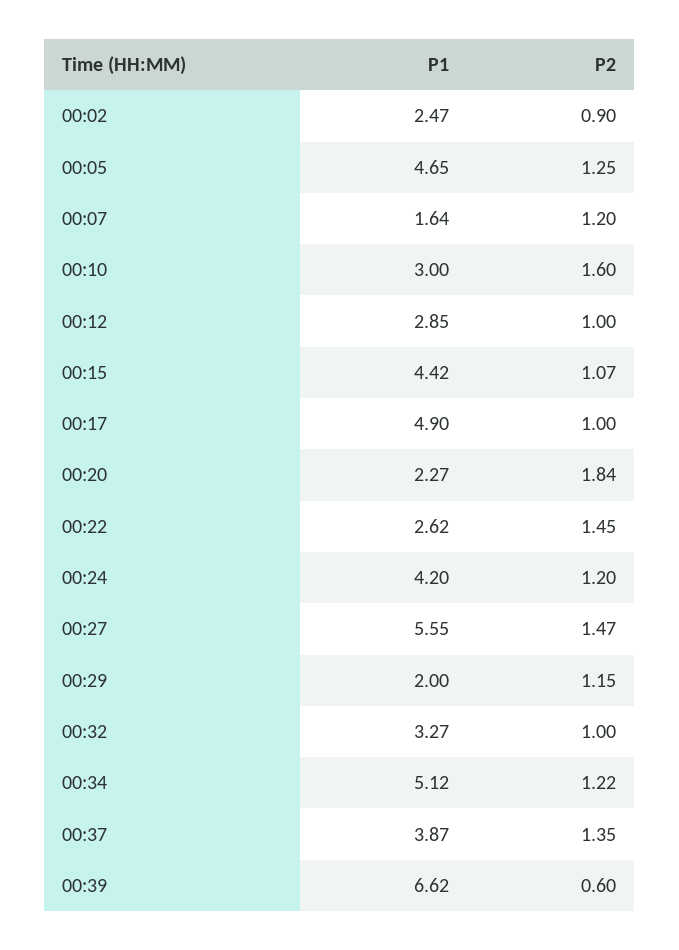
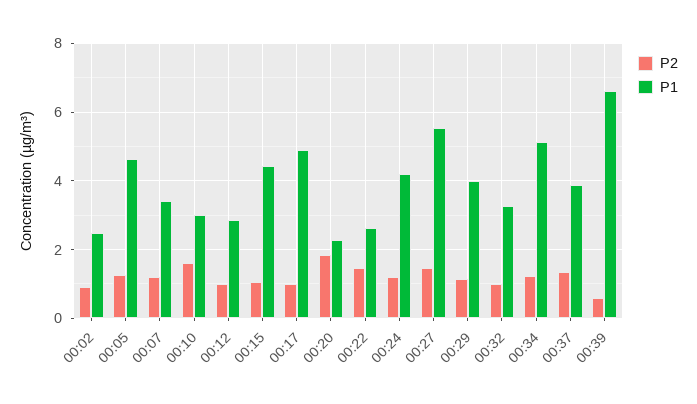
  {
    "P1": {
      "00:02": 2.47,
      "00:05": 4.65,
-     "00:07": 1.64,
+     "00:07": 3.4,
      "00:10": 3,
      "00:12": 2.85,
      "00:15": 4.42,
      "00:17": 4.9,
      "00:20": 2.27,
      "00:22": 2.62,
      "00:24": 4.2,
      "00:27": 5.55,
-     "00:29": 2,
+     "00:29": 4,
      "00:32": 3.27,
      "00:34": 5.12,
      "00:37": 3.87,
      "00:39": 6.62
    },
    "P2": {
      "00:02": 0.9,
      "00:05": 1.25,
      "00:07": 1.2,
      "00:10": 1.6,
      "00:12": 1,
      "00:15": 1.07,
      "00:17": 1,
      "00:20": 1.84,
      "00:22": 1.45,
      "00:24": 1.2,
      "00:27": 1.47,
      "00:29": 1.15,
      "00:32": 1,
      "00:34": 1.22,
      "00:37": 1.35,
      "00:39": 0.6
    }
  }

